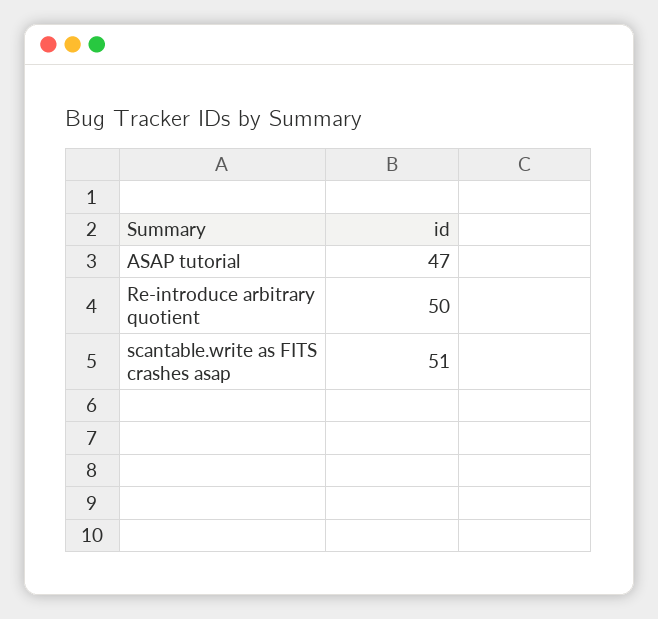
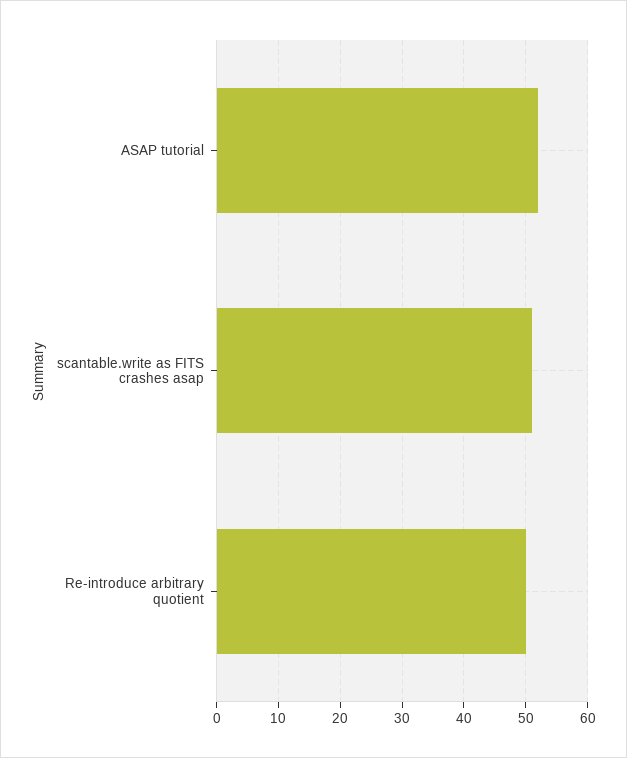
  {
-   "ASAP tutorial": 47,
+   "ASAP tutorial": 52,
    "Re-introduce arbitrary quotient": 50,
    "scantable.write as FITS crashes asap": 51
  }

